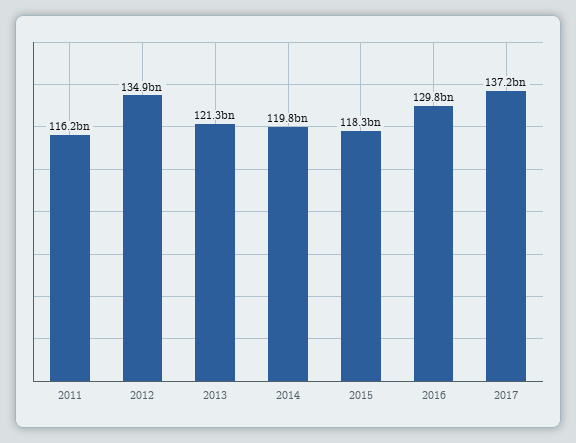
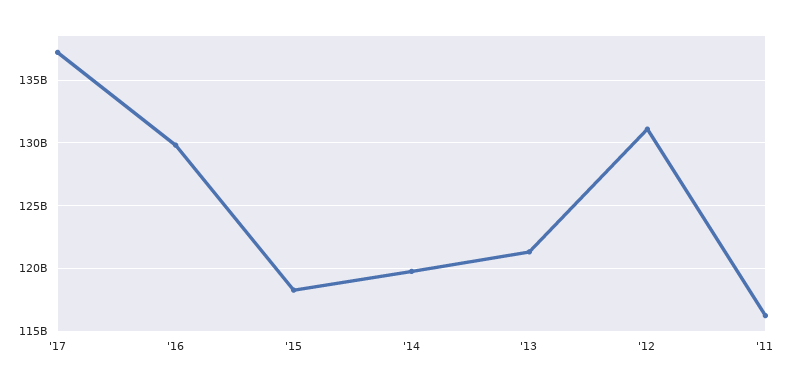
  {
    "2011": 116200000000,
-   "2012": 134900000000,
+   "2012": 131000000000,
    "2013": 121300000000,
    "2014": 119800000000,
    "2015": 118300000000,
    "2016": 129800000000,
    "2017": 137200000000
  }

